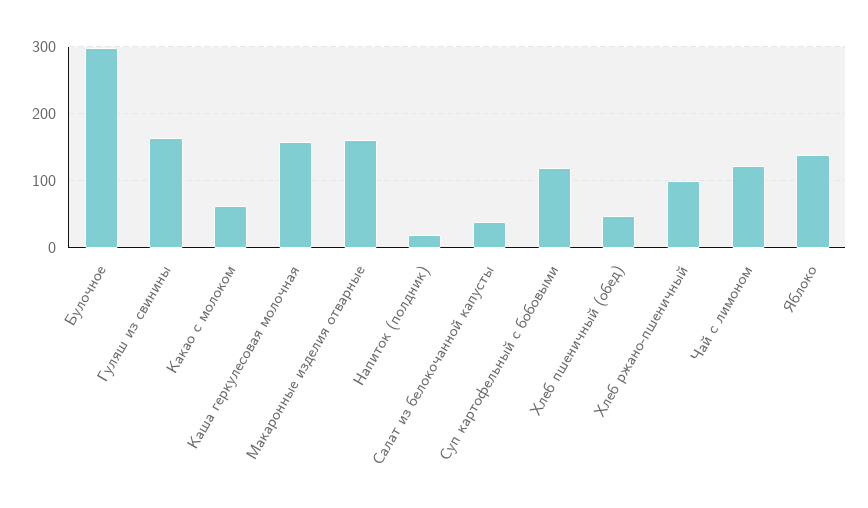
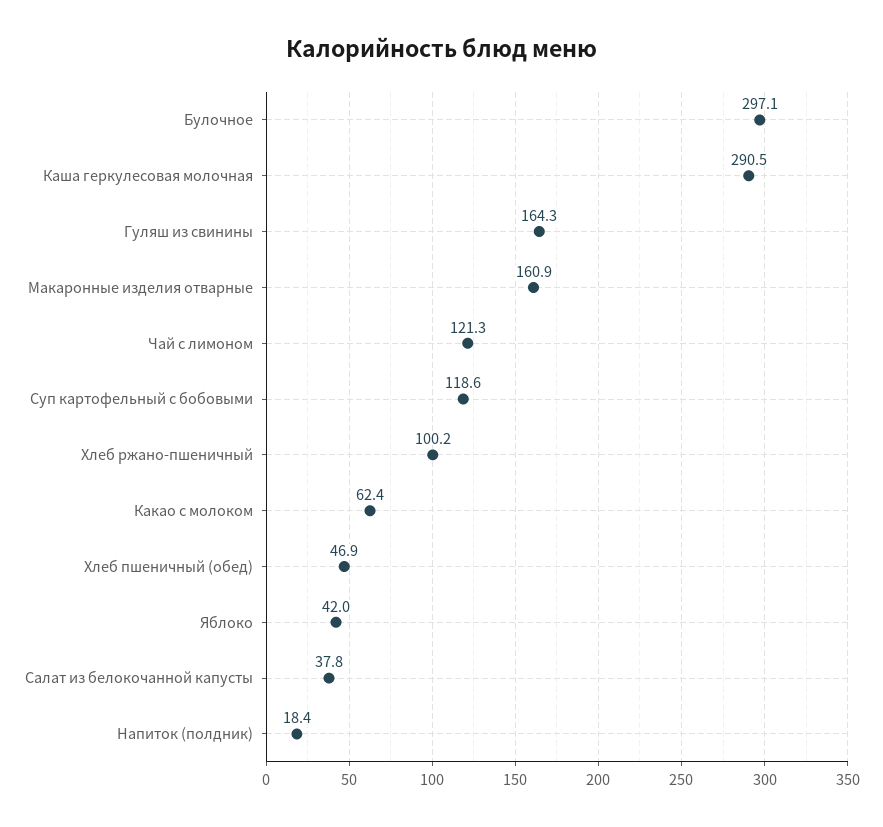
  {
    "Булочное": 297.1,
    "Гуляш из свинины": 164.3,
    "Какао с молоком": 62.4,
-   "Каша геркулесовая молочная": 160,
+   "Каша геркулесовая молочная": 290.5,
    "Макаронные изделия отварные": 160.9,
    "Напиток (полдник)": 18.4,
    "Салат из белокочанной капусты": 37.8,
    "Суп картофельный с бобовыми": 118.6,
    "Хлеб пшеничный (обед)": 46.9,
    "Хлеб ржано-пшеничный": 100.2,
    "Чай с лимоном": 121.3,
-   "Яблоко": 140
+   "Яблоко": 42
  }

